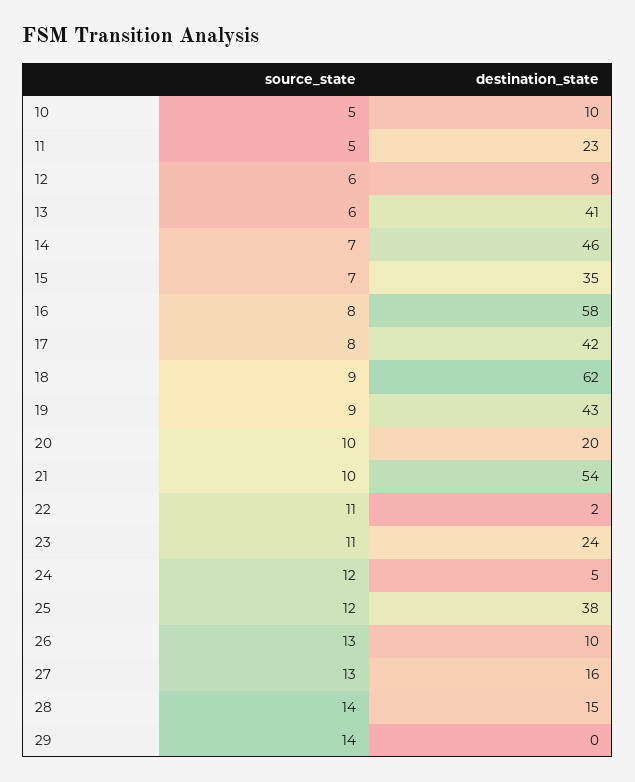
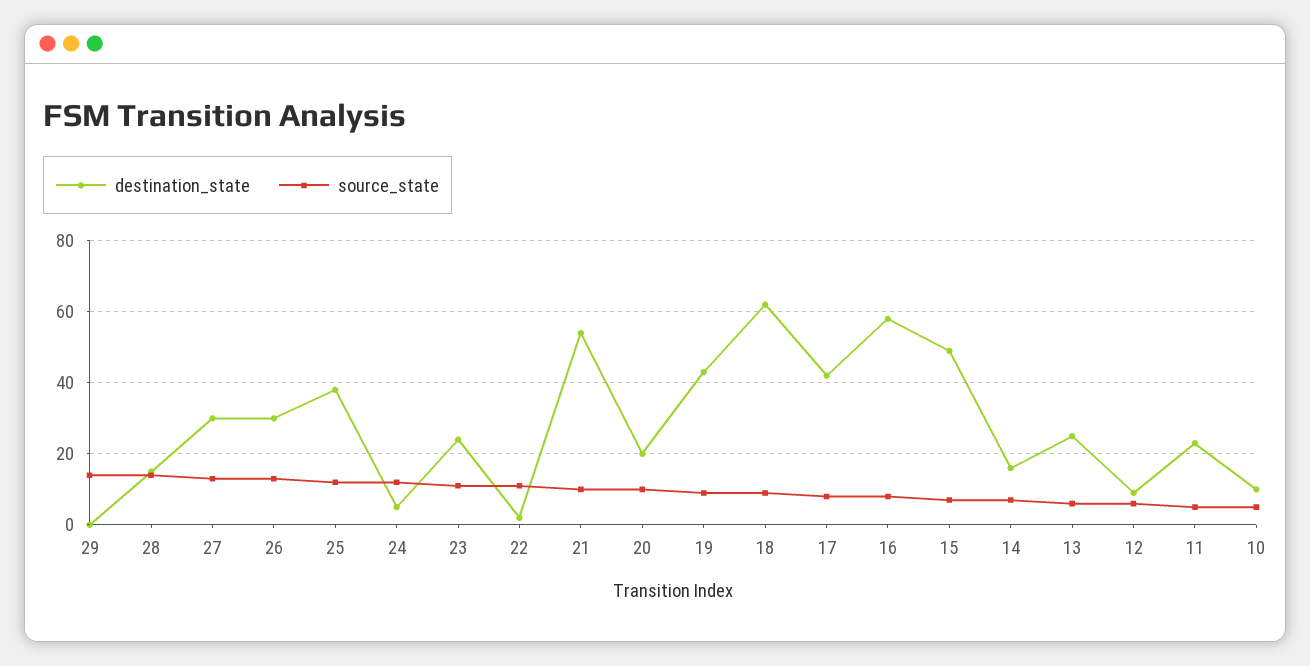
  {
    "source_state": {
      "10": 5,
      "11": 5,
      "12": 6,
      "13": 6,
      "14": 7,
      "15": 7,
      "16": 8,
      "17": 8,
      "18": 9,
      "19": 9,
      "20": 10,
      "21": 10,
      "22": 11,
      "23": 11,
      "24": 12,
      "25": 12,
      "26": 13,
      "27": 13,
      "28": 14,
      "29": 14
    },
    "destination_state": {
      "10": 10,
      "11": 23,
      "12": 9,
-     "13": 41,
+     "13": 25,
-     "14": 46,
+     "14": 15,
-     "15": 35,
+     "15": 50,
      "16": 58,
      "17": 42,
      "18": 62,
      "19": 43,
      "20": 20,
      "21": 54,
      "22": 2,
      "23": 24,
      "24": 5,
      "25": 38,
-     "26": 10,
+     "26": 30,
-     "27": 16,
+     "27": 30,
      "28": 15,
      "29": 0
    }
  }

